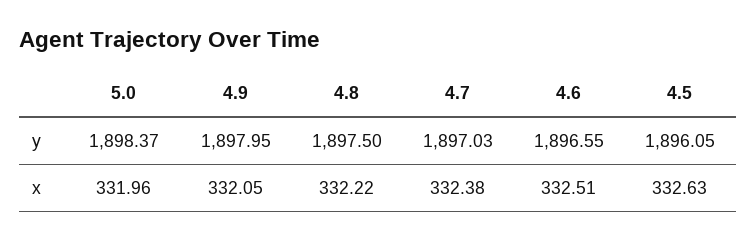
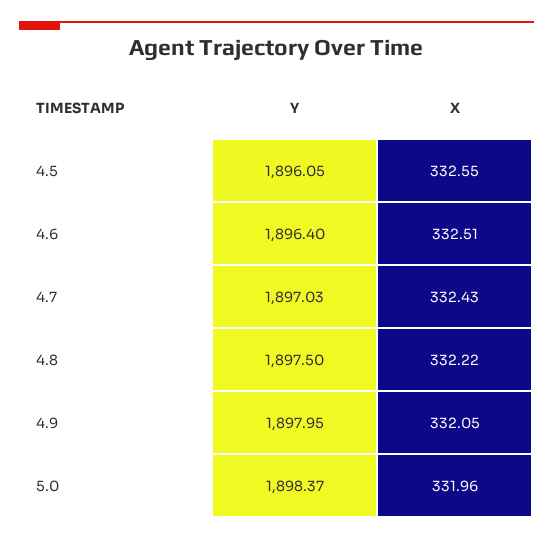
  {
    "5.0": {
      "y": 1898.37,
      "x": 331.96
    },
    "4.9": {
      "y": 1897.95,
      "x": 332.05
    },
    "4.8": {
      "y": 1897.5,
      "x": 332.22
    },
    "4.7": {
      "y": 1897.03,
-     "x": 332.38
+     "x": 332.43
    },
    "4.6": {
-     "y": 1896.55,
+     "y": 1896.4,
      "x": 332.51
    },
    "4.5": {
      "y": 1896.05,
-     "x": 332.63
+     "x": 332.55
    }
  }

